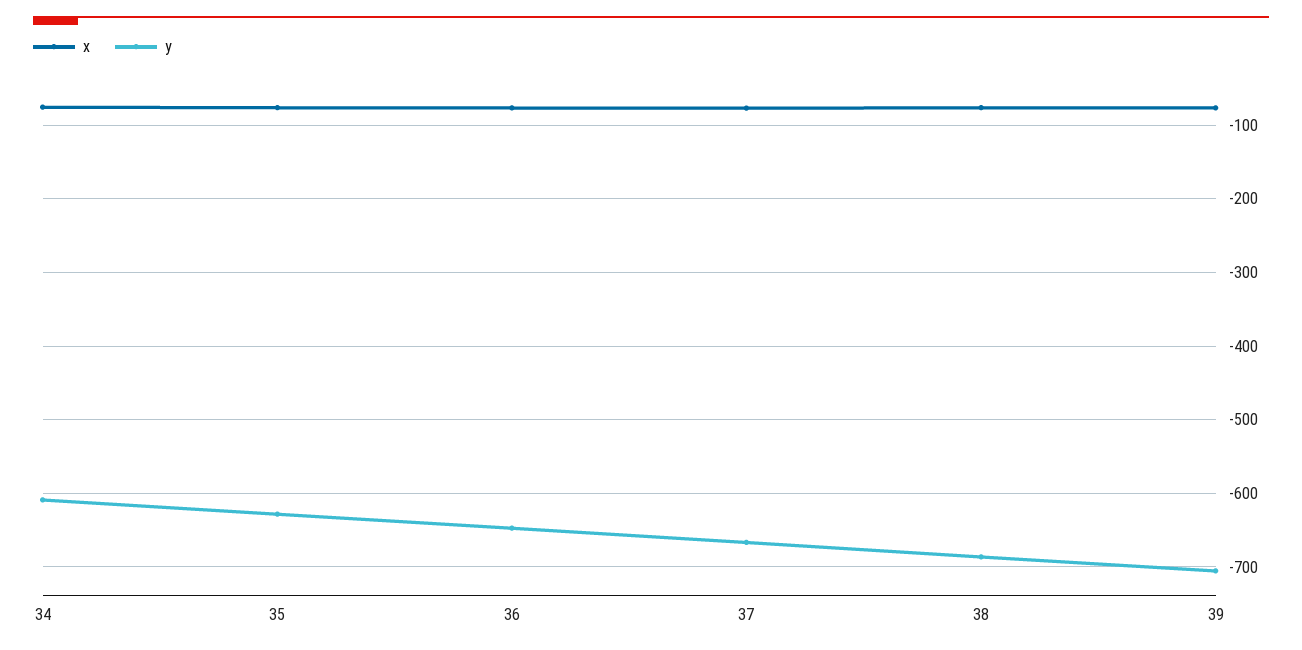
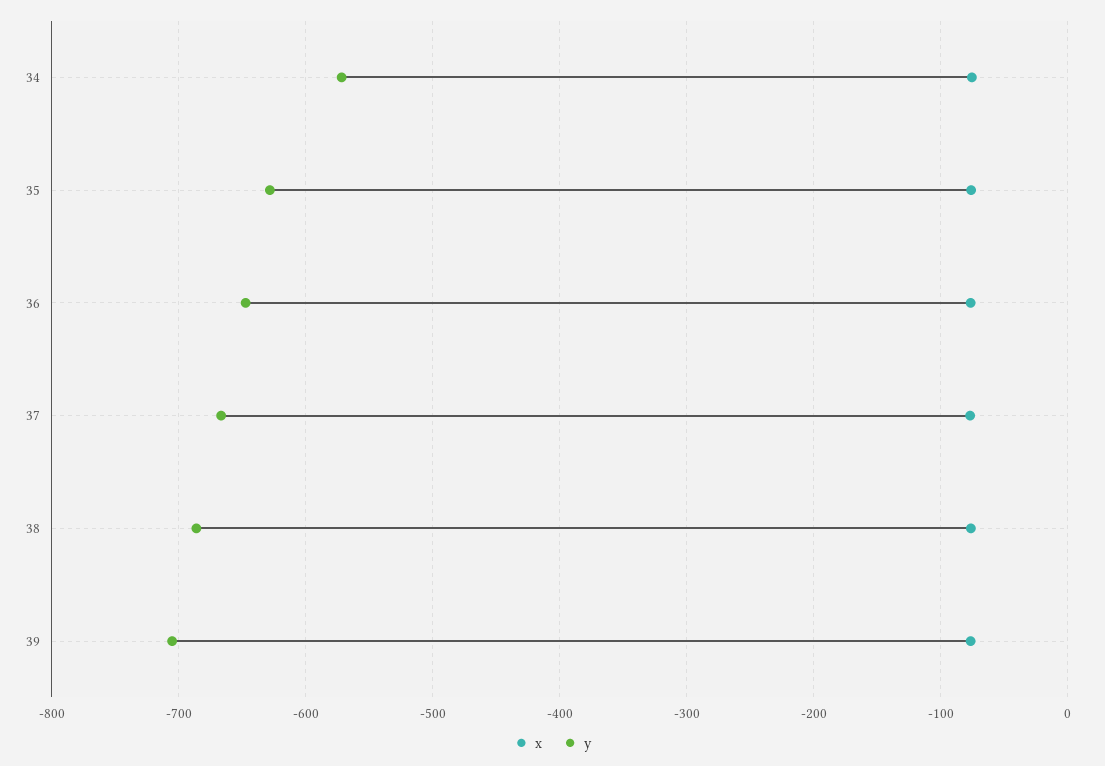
  {
    "x": {
      "34": -80,
      "35": -80,
      "36": -80,
      "37": -80,
      "38": -80,
      "39": -80
    },
    "y": {
-     "34": -610,
+     "34": -570,
      "35": -630,
      "36": -650,
      "37": -670,
      "38": -690,
      "39": -710
    }
  }

